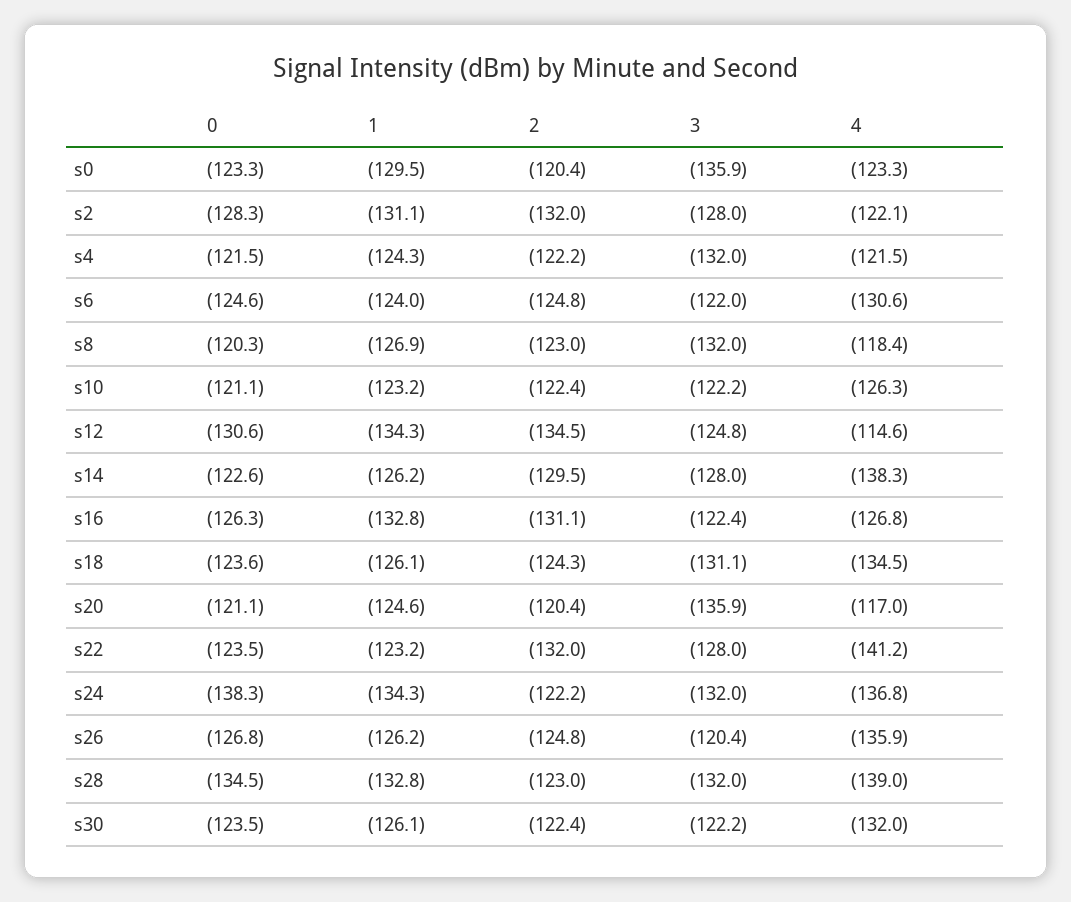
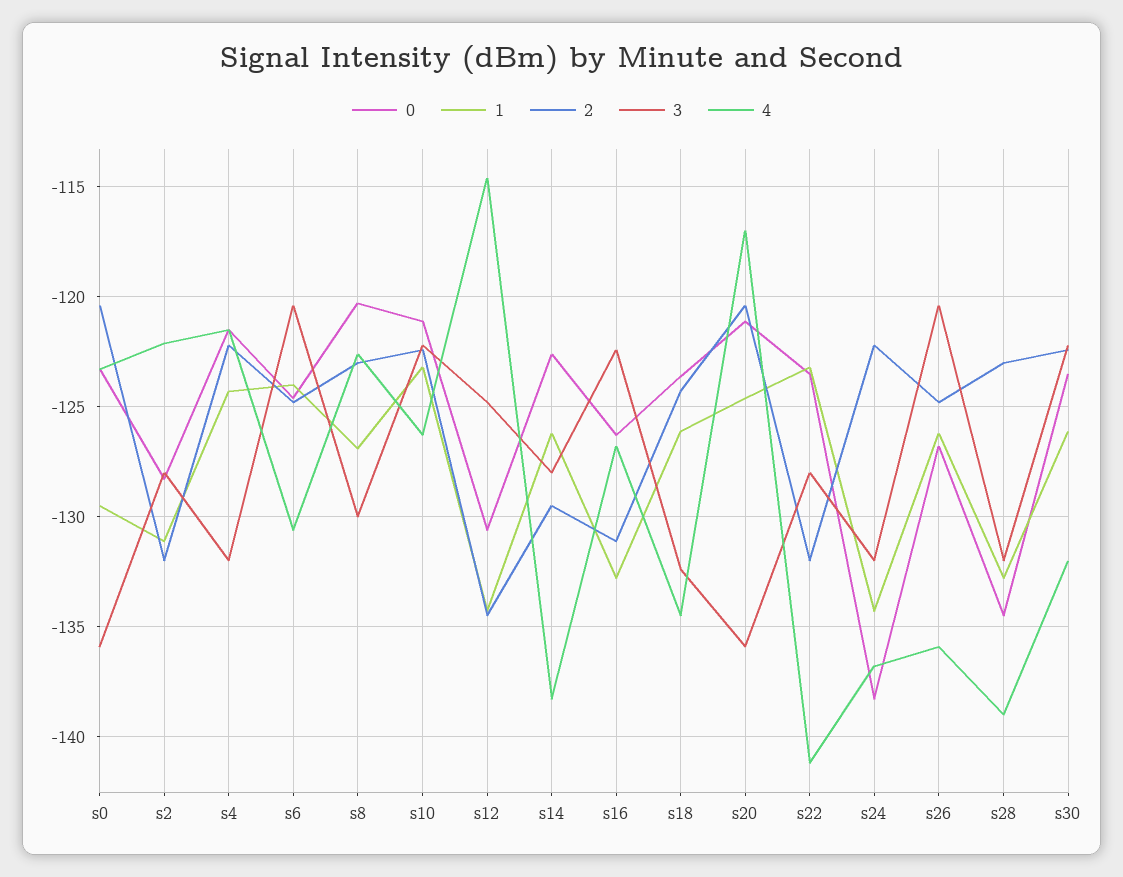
  {
    "0": {
      "s0": -123.3,
      "s2": -128.3,
      "s4": -121.5,
      "s6": -124.6,
      "s8": -120.3,
      "s10": -121.1,
      "s12": -130.6,
      "s14": -122.6,
      "s16": -126.3,
      "s18": -123.6,
      "s20": -121.1,
      "s22": -123.5,
      "s24": -138.3,
      "s26": -126.8,
      "s28": -134.5,
      "s30": -123.5
    },
    "1": {
      "s0": -129.5,
      "s2": -131.1,
      "s4": -124.3,
      "s6": -124,
      "s8": -126.9,
      "s10": -123.2,
      "s12": -134.3,
      "s14": -126.2,
      "s16": -132.8,
      "s18": -126.1,
      "s20": -124.6,
      "s22": -123.2,
      "s24": -134.3,
      "s26": -126.2,
      "s28": -132.8,
      "s30": -126.1
    },
    "2": {
      "s0": -120.4,
      "s2": -132,
      "s4": -122.2,
      "s6": -124.8,
      "s8": -123,
      "s10": -122.4,
      "s12": -134.5,
      "s14": -129.5,
      "s16": -131.1,
      "s18": -124.3,
      "s20": -120.4,
      "s22": -132,
      "s24": -122.2,
      "s26": -124.8,
      "s28": -123,
      "s30": -122.4
    },
    "3": {
      "s0": -135.9,
      "s2": -128,
      "s4": -132,
-     "s6": -122,
+     "s6": -120.5,
-     "s8": -132,
+     "s8": -130,
      "s10": -122.2,
      "s12": -124.8,
      "s14": -128,
      "s16": -122.4,
-     "s18": -131.1,
+     "s18": -132.5,
      "s20": -135.9,
      "s22": -128,
      "s24": -132,
      "s26": -120.4,
      "s28": -132,
      "s30": -122.2
    },
    "4": {
      "s0": -123.3,
      "s2": -122.1,
      "s4": -121.5,
      "s6": -130.6,
-     "s8": -118.4,
+     "s8": -122.5,
      "s10": -126.3,
      "s12": -114.6,
      "s14": -138.3,
      "s16": -126.8,
      "s18": -134.5,
      "s20": -117,
      "s22": -141.2,
      "s24": -136.8,
      "s26": -135.9,
      "s28": -139,
      "s30": -132
    }
  }

